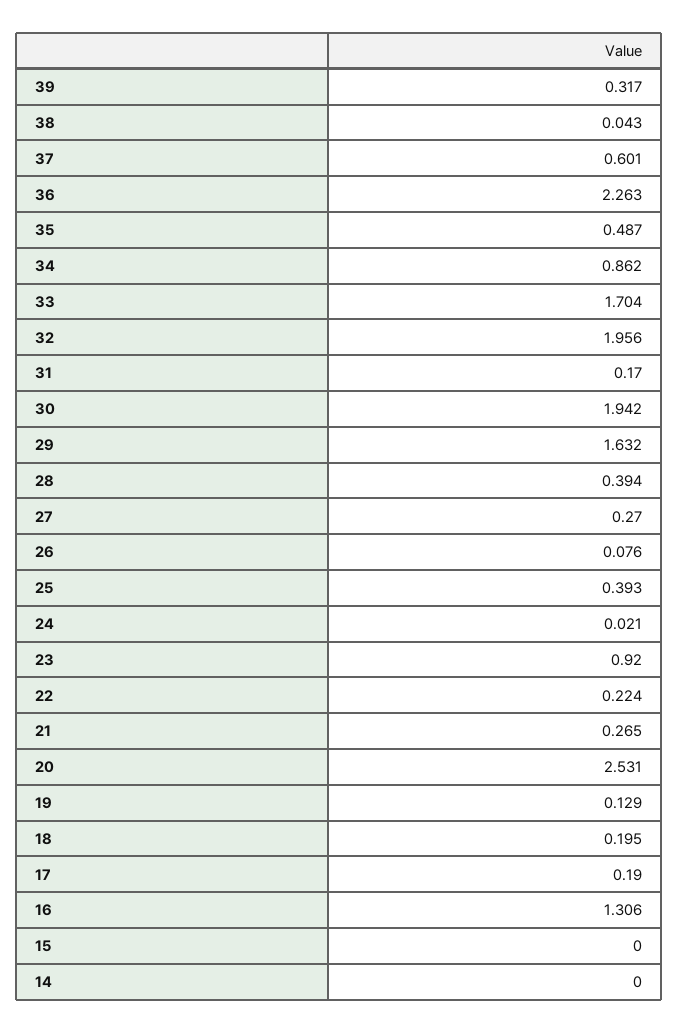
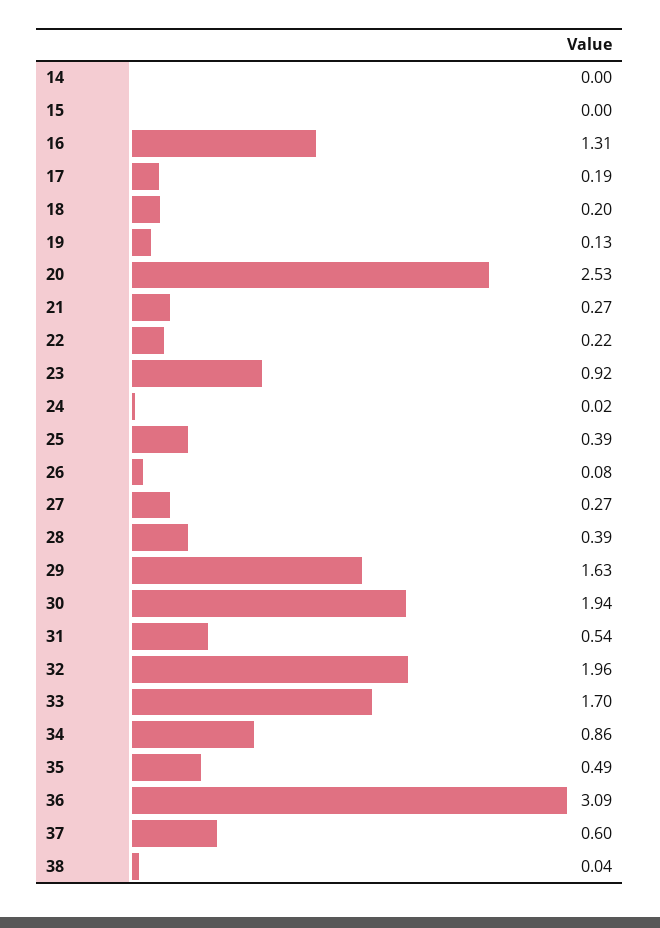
  {
-   "39": 0.317,
    "38": 0.043,
    "37": 0.601,
-   "36": 2.263,
+   "36": 3.09,
    "35": 0.487,
    "34": 0.862,
    "33": 1.704,
    "32": 1.956,
-   "31": 0.17,
+   "31": 0.54,
    "30": 1.942,
    "29": 1.632,
    "28": 0.394,
    "27": 0.27,
    "26": 0.076,
    "25": 0.393,
    "24": 0.021,
    "23": 0.92,
    "22": 0.224,
    "21": 0.265,
    "20": 2.531,
    "19": 0.129,
    "18": 0.195,
    "17": 0.19,
    "16": 1.306,
    "15": 0,
    "14": 0
  }

